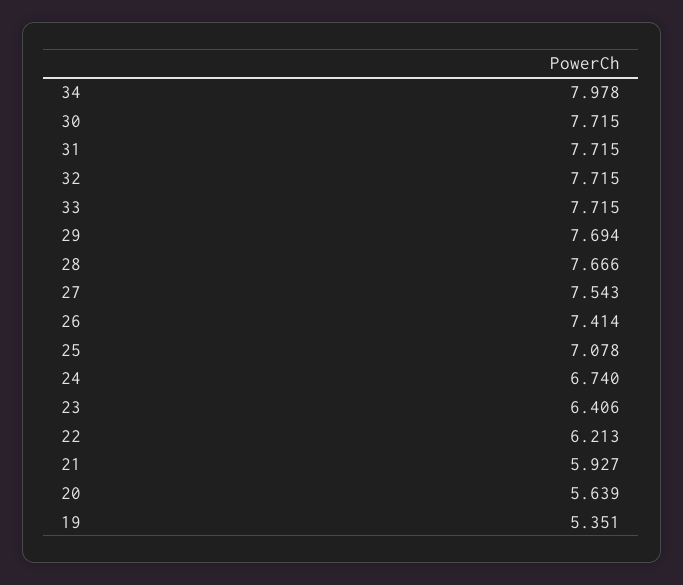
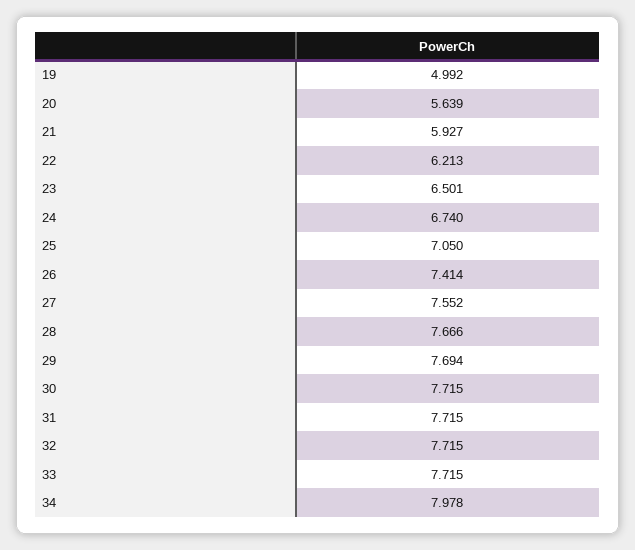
  {
    "34": 7.978,
    "30": 7.715,
    "31": 7.715,
    "32": 7.715,
    "33": 7.715,
    "29": 7.694,
    "28": 7.666,
-   "27": 7.543,
+   "27": 7.552,
    "26": 7.414,
-   "25": 7.078,
+   "25": 7.05,
    "24": 6.74,
-   "23": 6.406,
+   "23": 6.501,
    "22": 6.213,
    "21": 5.927,
    "20": 5.639,
-   "19": 5.351
+   "19": 4.992
  }

